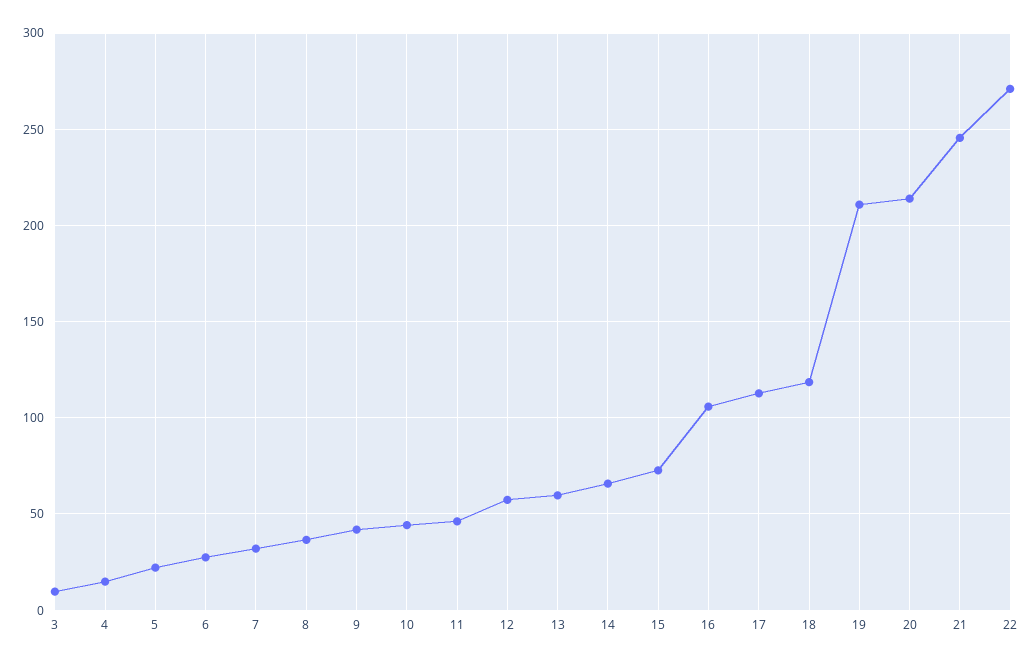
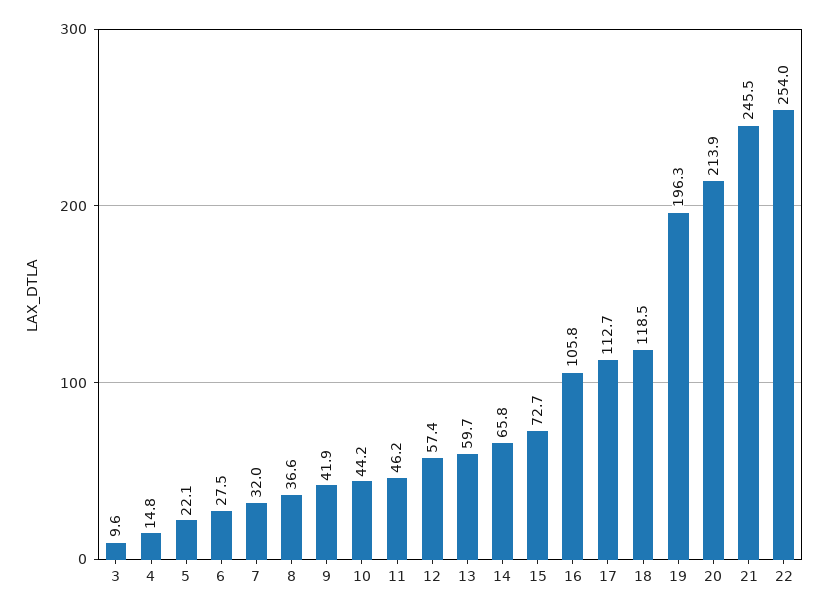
  {
    "3": 9.6,
    "4": 14.8,
    "5": 22.1,
    "6": 27.5,
    "7": 32,
    "8": 36.6,
    "9": 41.9,
    "10": 44.2,
    "11": 46.2,
    "12": 57.4,
    "13": 59.7,
    "14": 65.8,
    "15": 72.7,
    "16": 105.8,
    "17": 112.7,
    "18": 118.5,
-   "19": 210,
+   "19": 196.3,
    "20": 213.9,
    "21": 245.5,
-   "22": 270
+   "22": 254
  }

